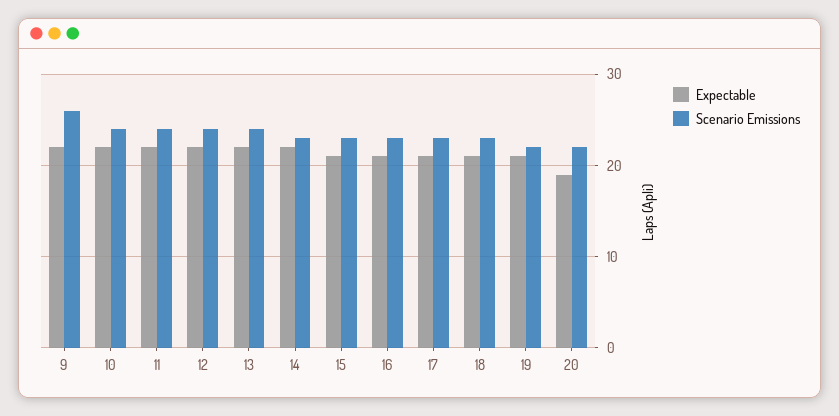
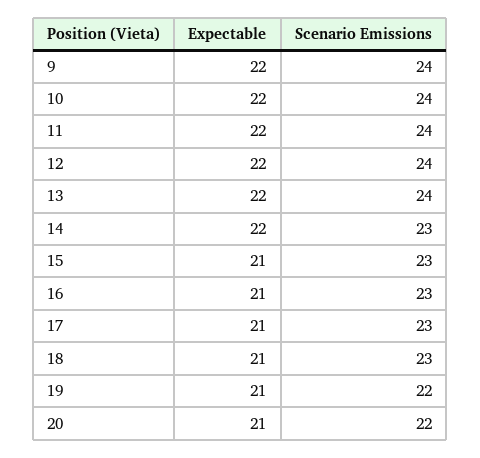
  {
    "Expectable": {
      "9": 22,
      "10": 22,
      "11": 22,
      "12": 22,
      "13": 22,
      "14": 22,
      "15": 21,
      "16": 21,
      "17": 21,
      "18": 21,
      "19": 21,
-     "20": 19
+     "20": 21
    },
    "Scenario Emissions": {
-     "9": 26,
+     "9": 24,
      "10": 24,
      "11": 24,
      "12": 24,
      "13": 24,
      "14": 23,
      "15": 23,
      "16": 23,
      "17": 23,
      "18": 23,
      "19": 22,
      "20": 22
    }
  }

